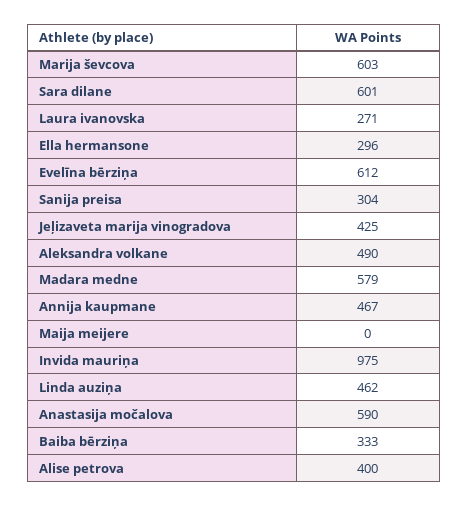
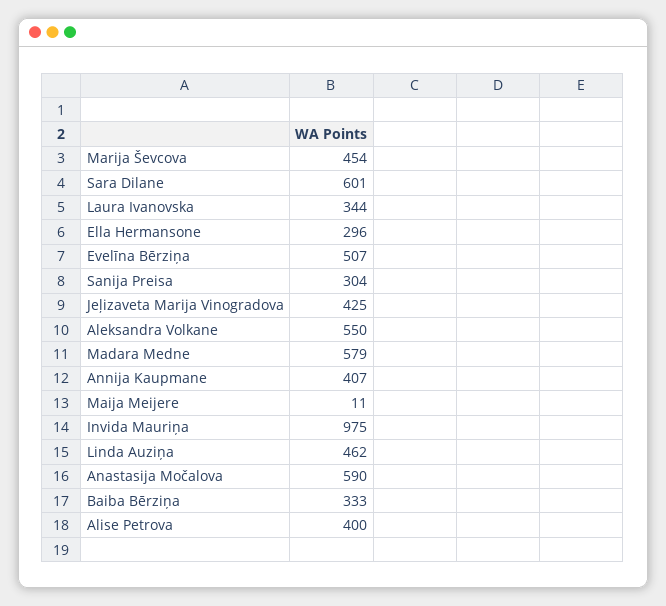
  {
-   "Marija ševcova": 603,
+   "Marija ševcova": 454,
    "Sara dilane": 601,
-   "Laura ivanovska": 271,
+   "Laura ivanovska": 344,
    "Ella hermansone": 296,
-   "Evelīna bērziņa": 612,
+   "Evelīna bērziņa": 507,
    "Sanija preisa": 304,
    "Jeļizaveta marija vinogradova": 425,
-   "Aleksandra volkane": 490,
+   "Aleksandra volkane": 550,
    "Madara medne": 579,
-   "Annija kaupmane": 467,
+   "Annija kaupmane": 407,
-   "Maija meijere": 0,
+   "Maija meijere": 11,
    "Invida mauriņa": 975,
    "Linda auziņa": 462,
    "Anastasija močalova": 590,
    "Baiba bērziņa": 333,
    "Alise petrova": 400
  }

